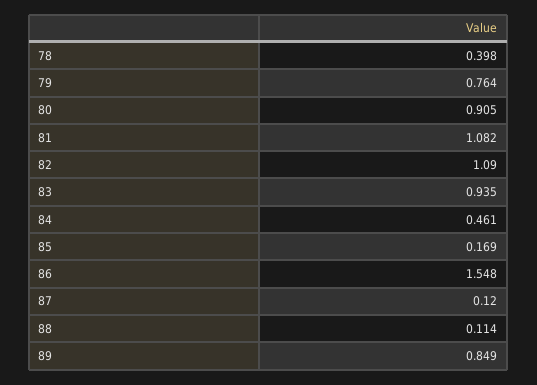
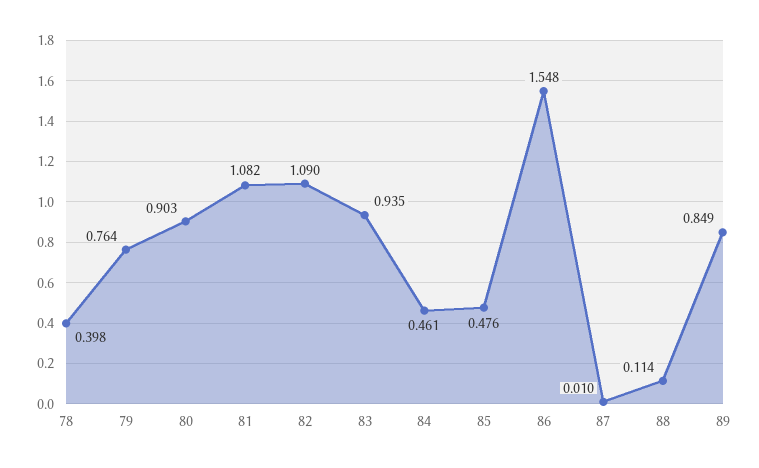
  {
    "78": 0.398,
    "79": 0.764,
-   "80": 0.905,
+   "80": 0.903,
    "81": 1.082,
    "82": 1.09,
    "83": 0.935,
    "84": 0.461,
-   "85": 0.169,
+   "85": 0.476,
    "86": 1.548,
-   "87": 0.12,
+   "87": 0.01,
    "88": 0.114,
    "89": 0.849
  }

